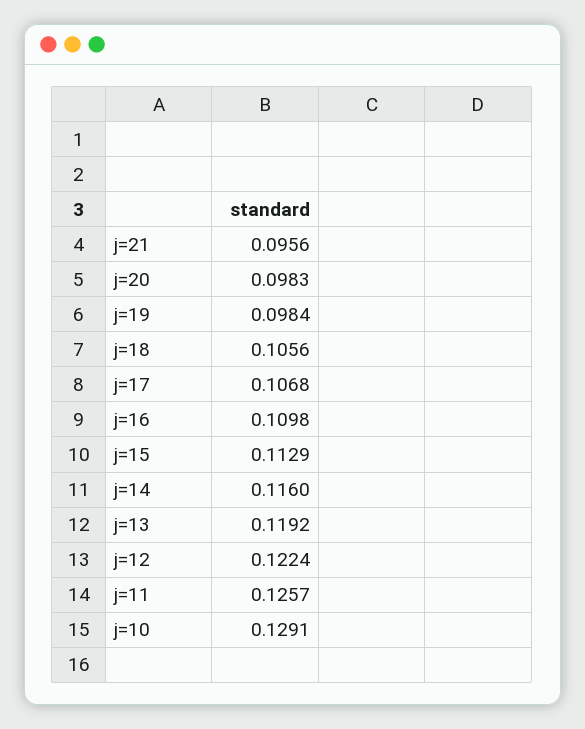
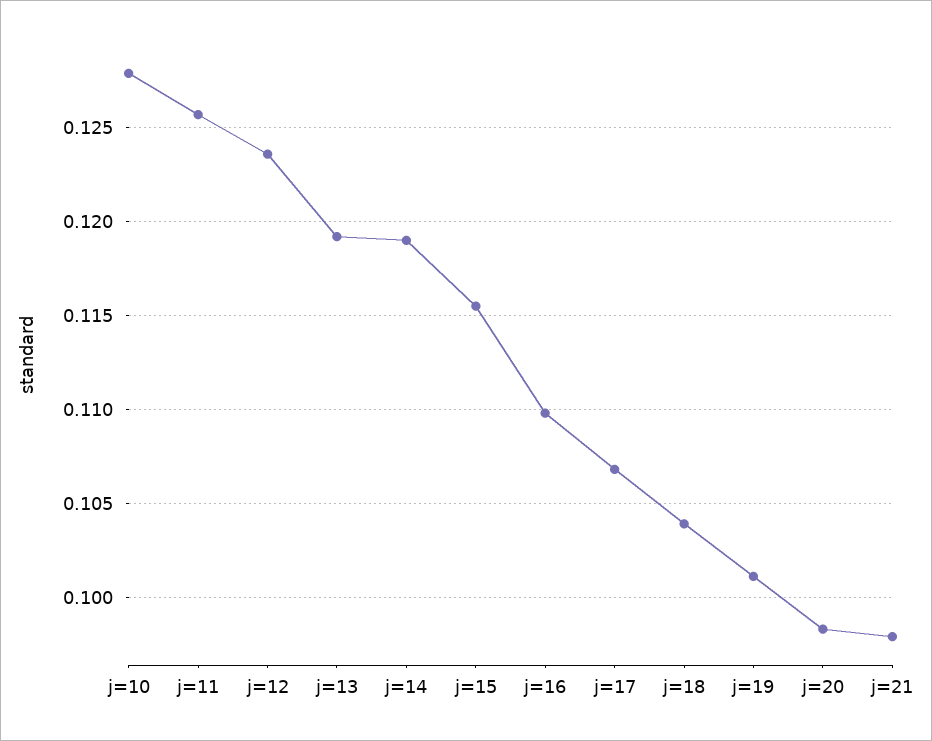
  {
-   "j=21": 0.0956,
+   "j=21": 0.098,
    "j=20": 0.0983,
-   "j=19": 0.0984,
+   "j=19": 0.101,
-   "j=18": 0.1056,
+   "j=18": 0.104,
    "j=17": 0.1068,
    "j=16": 0.1098,
-   "j=15": 0.1129,
+   "j=15": 0.1155,
-   "j=14": 0.116,
+   "j=14": 0.119,
    "j=13": 0.1192,
-   "j=12": 0.1224,
+   "j=12": 0.1235,
    "j=11": 0.1257,
-   "j=10": 0.1291
+   "j=10": 0.128
  }

